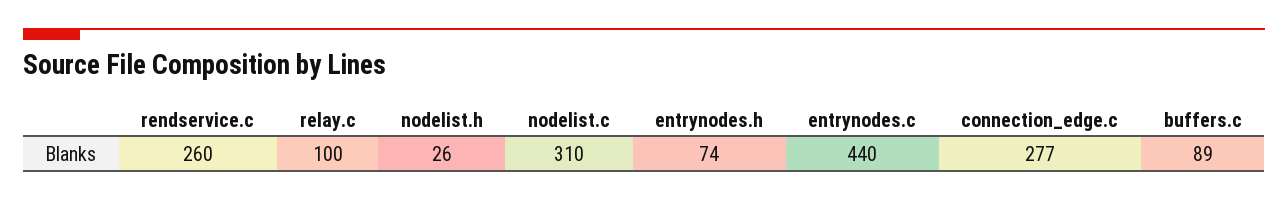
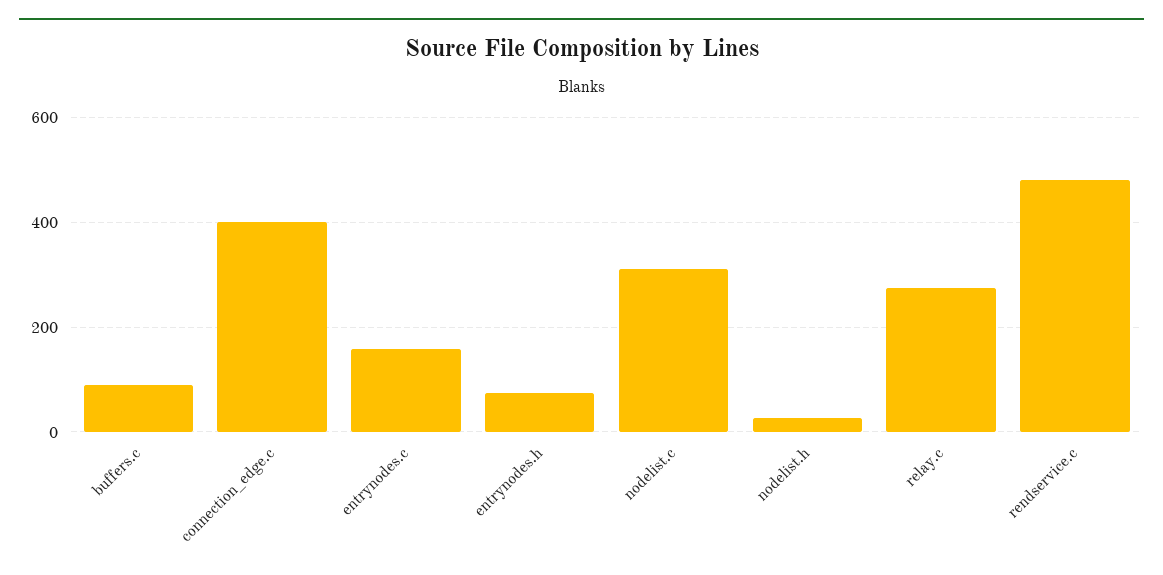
  {
-   "rendservice.c": 260,
+   "rendservice.c": 480,
-   "relay.c": 100,
+   "relay.c": 280,
    "nodelist.h": 26,
    "nodelist.c": 310,
    "entrynodes.h": 74,
-   "entrynodes.c": 440,
+   "entrynodes.c": 160,
-   "connection_edge.c": 277,
+   "connection_edge.c": 400,
    "buffers.c": 89
  }

